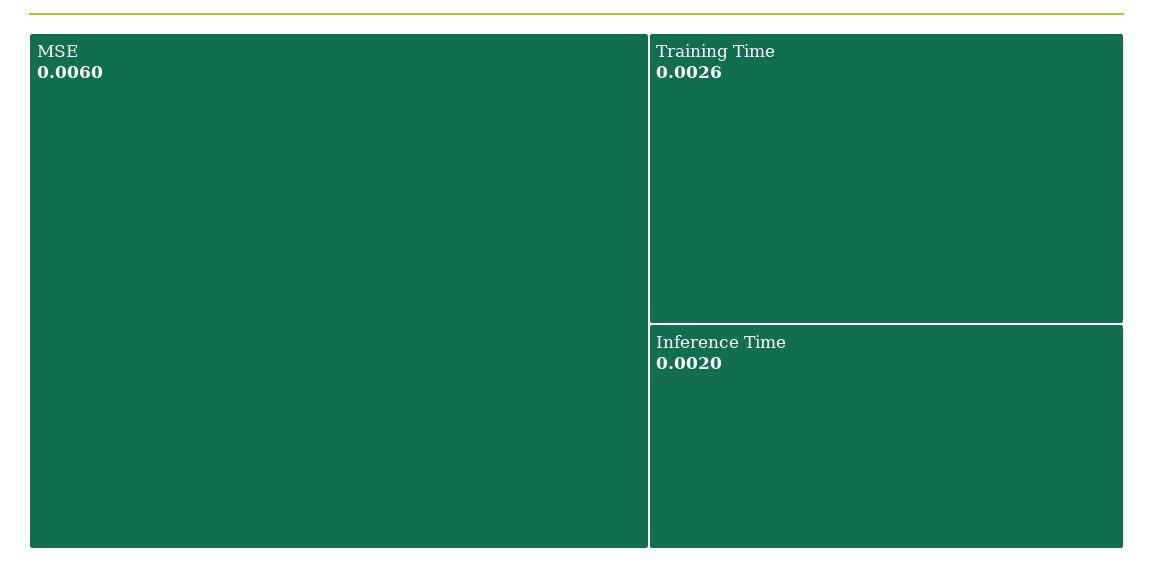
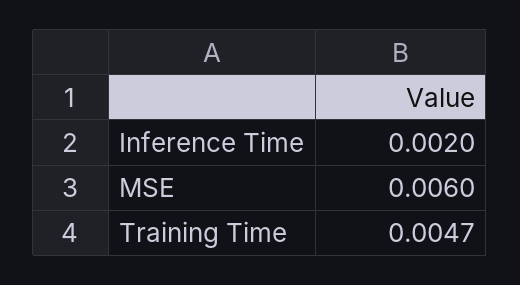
  {
    "MSE": 0.006,
-   "Training Time": 0.0026,
+   "Training Time": 0.0047,
    "Inference Time": 0.002
  }

